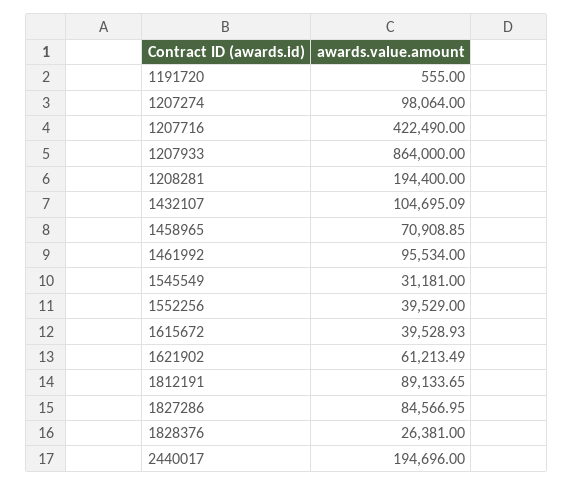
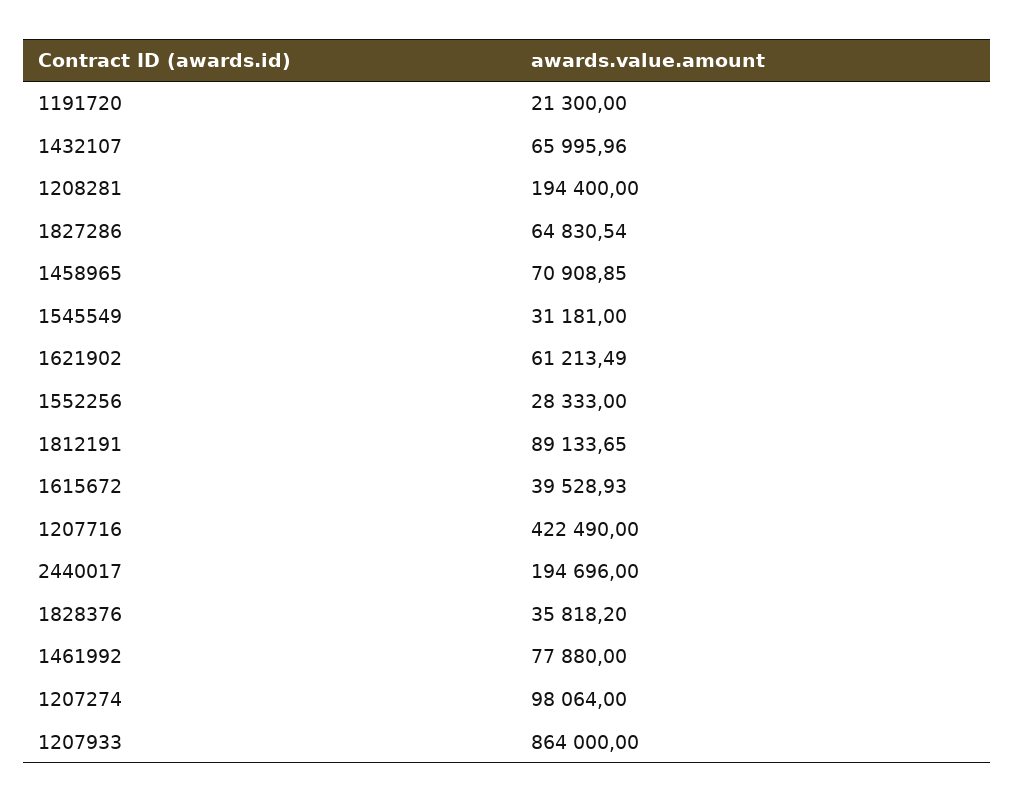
  {
-   "1191720": 555,
+   "1191720": 21300,
    "1207274": 98064,
    "1207716": 422490,
    "1207933": 864000,
    "1208281": 194400,
-   "1432107": 104695.09,
+   "1432107": 65995.96,
    "1458965": 70908.85,
-   "1461992": 95534,
+   "1461992": 77880,
    "1545549": 31181,
-   "1552256": 39529,
+   "1552256": 28333,
    "1615672": 39528.93,
    "1621902": 61213.49,
    "1812191": 89133.65,
-   "1827286": 84566.95,
+   "1827286": 64830.54,
-   "1828376": 26381,
+   "1828376": 35818.2,
    "2440017": 194696
  }

